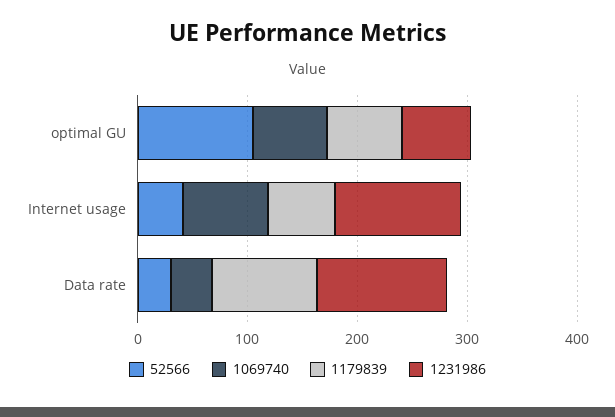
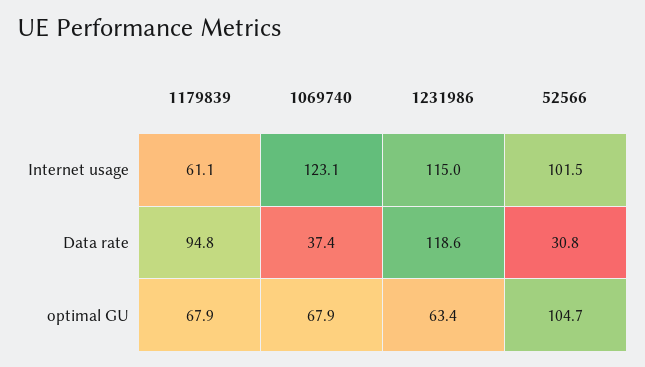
  {
    "52566": {
      "optimal GU": 104.7,
-     "Internet usage": 40,
+     "Internet usage": 101.5,
      "Data rate": 30.8
    },
    "1069740": {
      "optimal GU": 67.9,
-     "Internet usage": 80,
+     "Internet usage": 123.1,
      "Data rate": 37.4
    },
    "1179839": {
      "optimal GU": 67.9,
      "Internet usage": 61.1,
      "Data rate": 94.8
    },
    "1231986": {
      "optimal GU": 63.4,
      "Internet usage": 115,
      "Data rate": 118.6
    }
  }

